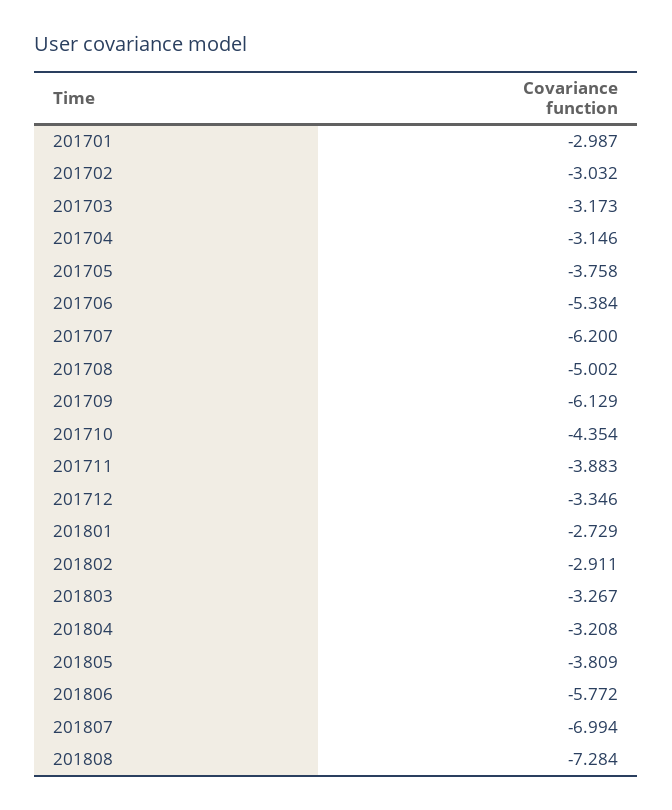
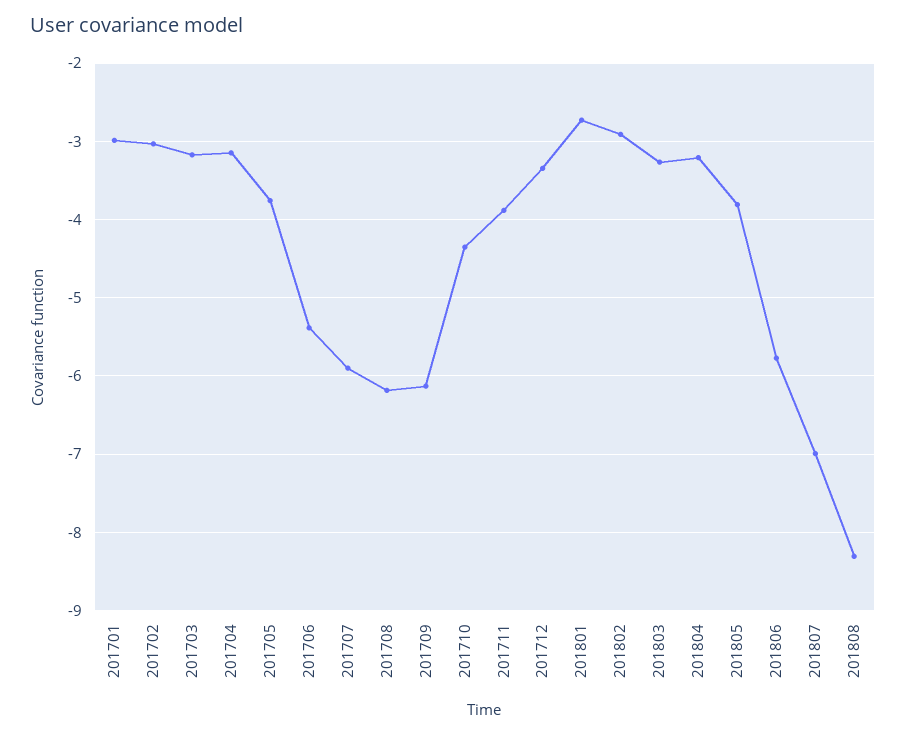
  {
    "201701": -2.987,
    "201702": -3.032,
    "201703": -3.173,
    "201704": -3.146,
    "201705": -3.758,
    "201706": -5.384,
-   "201707": -6.2,
+   "201707": -5.9,
-   "201708": -5.002,
+   "201708": -6.2,
    "201709": -6.129,
    "201710": -4.354,
    "201711": -3.883,
    "201712": -3.346,
    "201801": -2.729,
    "201802": -2.911,
    "201803": -3.267,
    "201804": -3.208,
    "201805": -3.809,
    "201806": -5.772,
    "201807": -6.994,
-   "201808": -7.284
+   "201808": -8.3
  }

